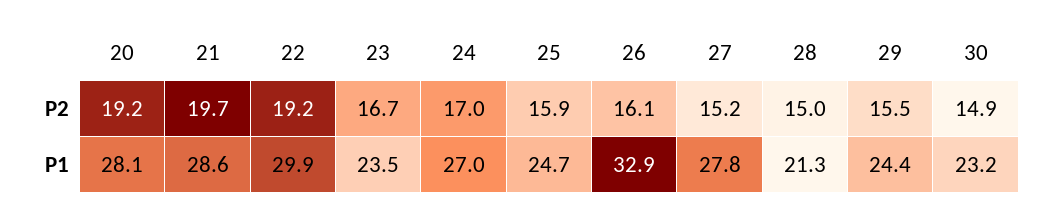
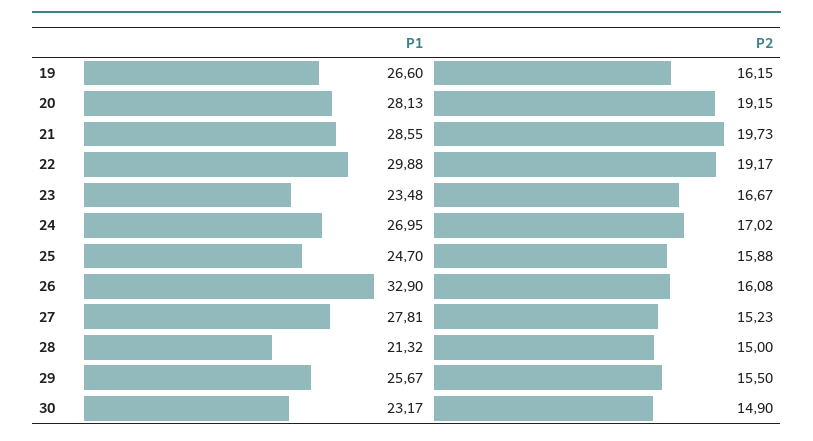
  {
    "20": {
      "P2": 19.15,
      "P1": 28.13
    },
    "21": {
      "P2": 19.73,
      "P1": 28.55
    },
    "22": {
      "P2": 19.17,
      "P1": 29.88
    },
    "23": {
      "P2": 16.67,
      "P1": 23.48
    },
    "24": {
      "P2": 17.02,
      "P1": 26.95
    },
    "25": {
      "P2": 15.88,
      "P1": 24.7
    },
    "26": {
      "P2": 16.08,
      "P1": 32.9
    },
    "27": {
      "P2": 15.23,
      "P1": 27.81
    },
    "28": {
      "P2": 15,
      "P1": 21.32
    },
    "29": {
      "P2": 15.5,
-     "P1": 24.4
+     "P1": 25.67
    },
    "30": {
      "P2": 14.9,
      "P1": 23.17
-   }
+   },
+   "19": {
+     "P1": 26.6,
+     "P2": 16.15
+   }
  }

